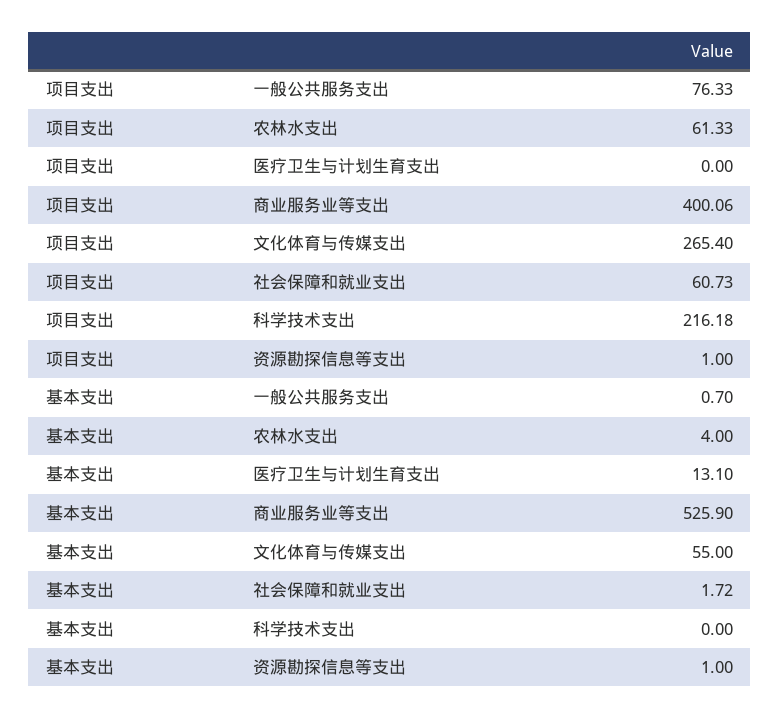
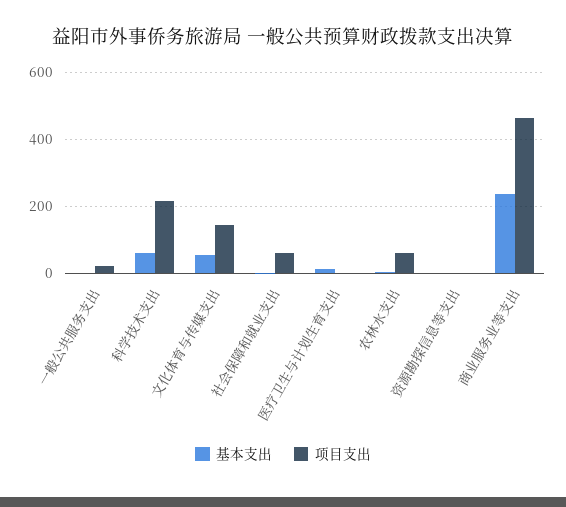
  {
    "项目支出": {
-     "一般公共服务支出": 76.33,
+     "一般公共服务支出": 20,
      "农林水支出": 61.33,
      "医疗卫生与计划生育支出": 0,
-     "商业服务业等支出": 400.06,
+     "商业服务业等支出": 460,
-     "文化体育与传媒支出": 265.4,
+     "文化体育与传媒支出": 140,
      "社会保障和就业支出": 60.73,
      "科学技术支出": 216.18,
      "资源勘探信息等支出": 1
    },
    "基本支出": {
      "一般公共服务支出": 0.7,
      "农林水支出": 4,
      "医疗卫生与计划生育支出": 13.1,
-     "商业服务业等支出": 525.9,
+     "商业服务业等支出": 240,
      "文化体育与传媒支出": 55,
      "社会保障和就业支出": 1.72,
-     "科学技术支出": 0,
+     "科学技术支出": 60,
      "资源勘探信息等支出": 1
    }
  }

